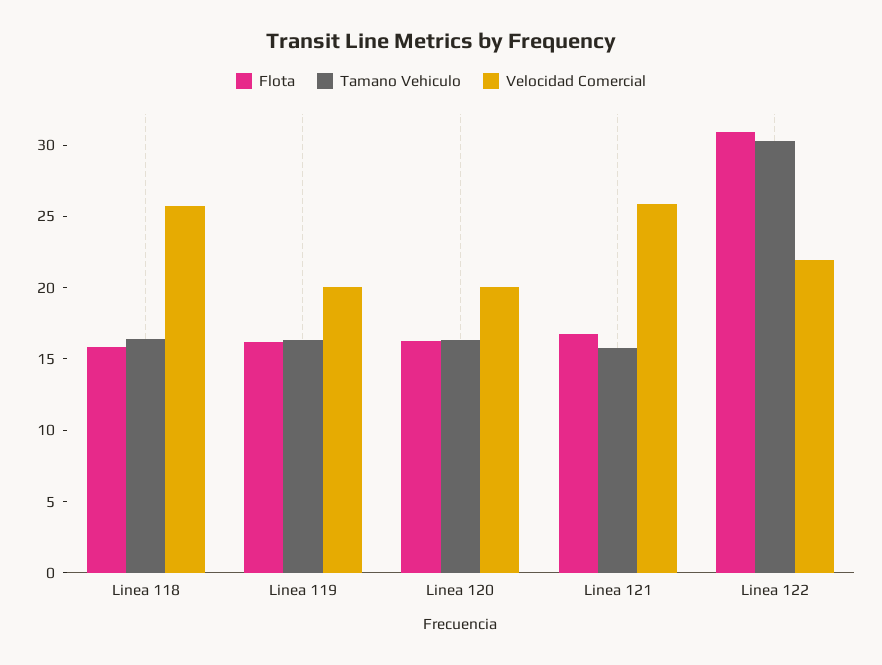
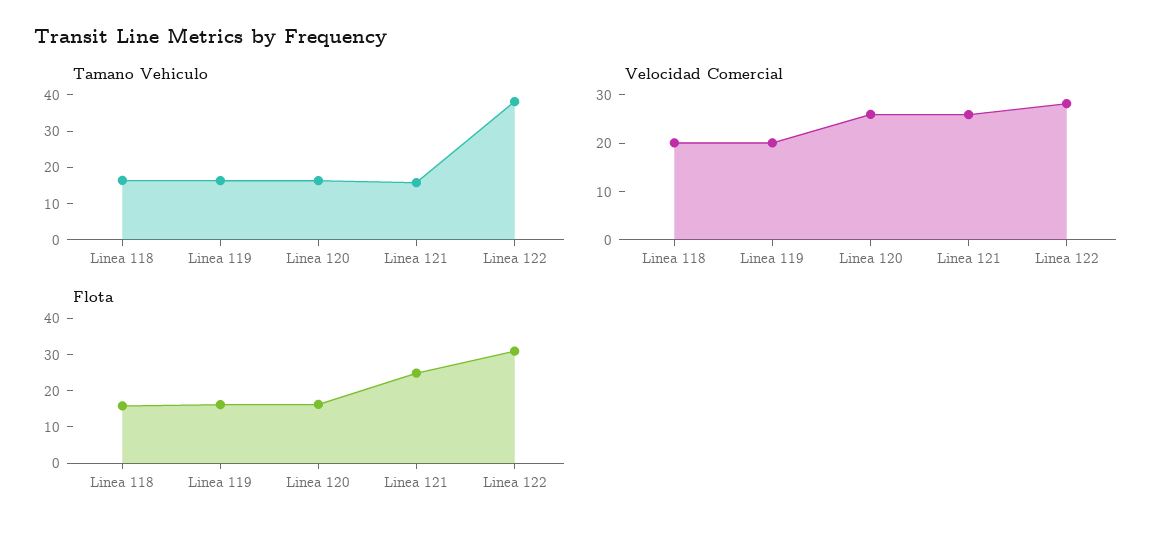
  {
    "Flota": {
      "Linea 118": 16,
      "Linea 119": 16,
      "Linea 120": 16,
-     "Linea 121": 17,
+     "Linea 121": 25,
      "Linea 122": 31
    },
    "Tamano Vehiculo": {
      "Linea 118": 16,
      "Linea 119": 16,
      "Linea 120": 16,
      "Linea 121": 16,
-     "Linea 122": 30
+     "Linea 122": 37.5
    },
    "Velocidad Comercial": {
-     "Linea 118": 26,
+     "Linea 118": 20,
      "Linea 119": 20,
-     "Linea 120": 20,
+     "Linea 120": 26,
      "Linea 121": 26,
-     "Linea 122": 22
+     "Linea 122": 28
    }
  }

